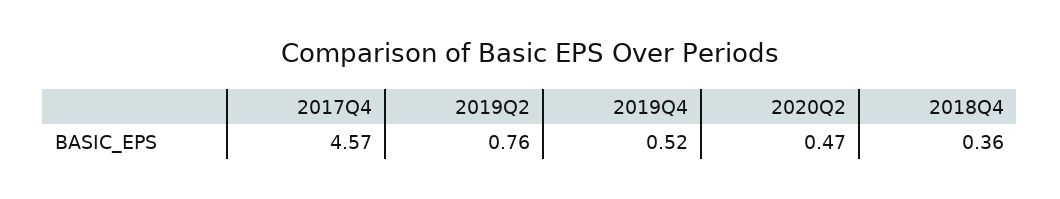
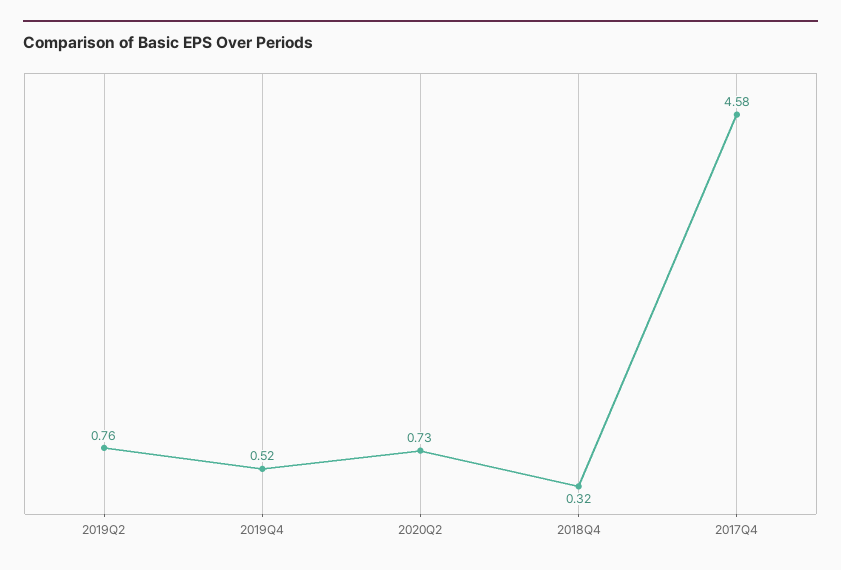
  {
-   "2017Q4": 4.57,
+   "2017Q4": 4.58,
    "2019Q2": 0.76,
    "2019Q4": 0.52,
-   "2020Q2": 0.47,
+   "2020Q2": 0.73,
-   "2018Q4": 0.36
+   "2018Q4": 0.32
  }

